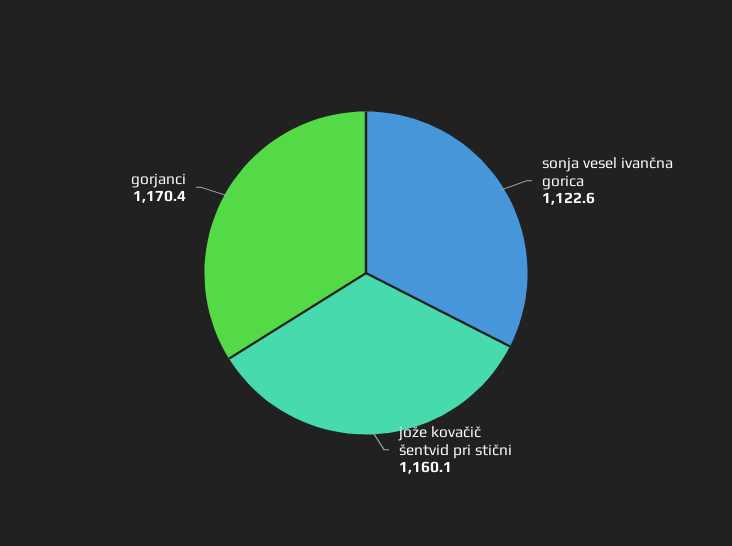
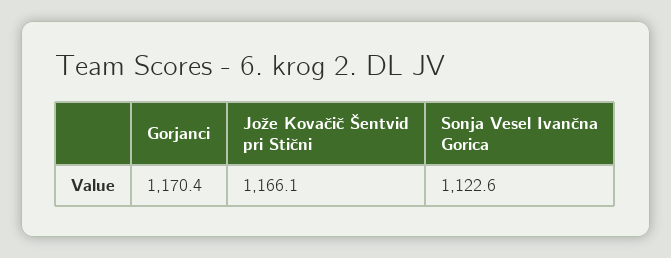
  {
    "sonja vesel ivančna gorica": 1122.6,
-   "jože kovačič šentvid pri stični": 1160.1,
+   "jože kovačič šentvid pri stični": 1166.1,
    "gorjanci": 1170.4
  }

